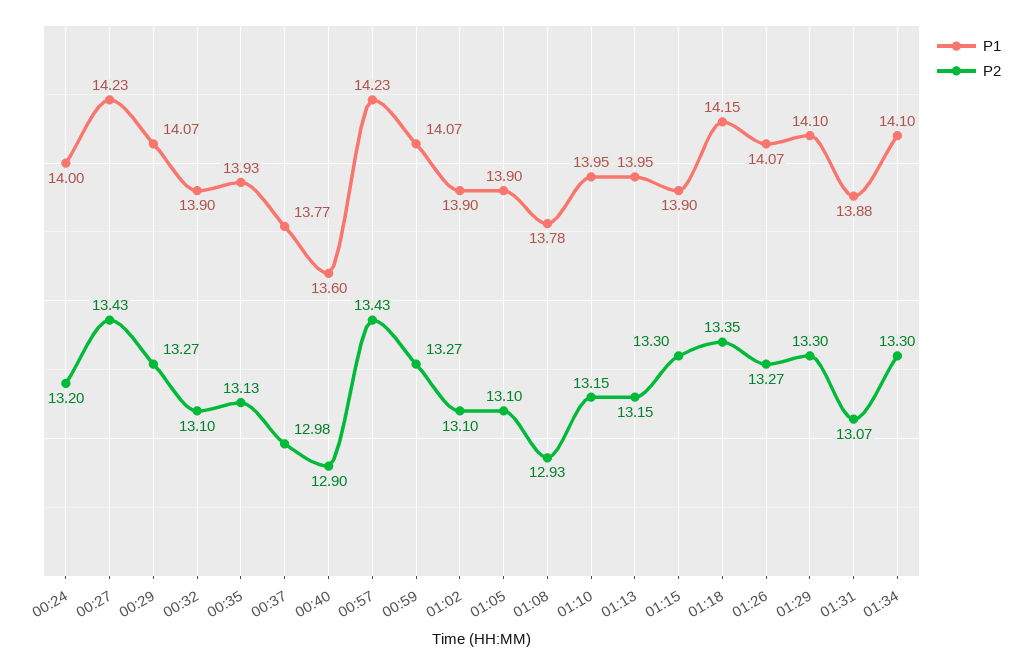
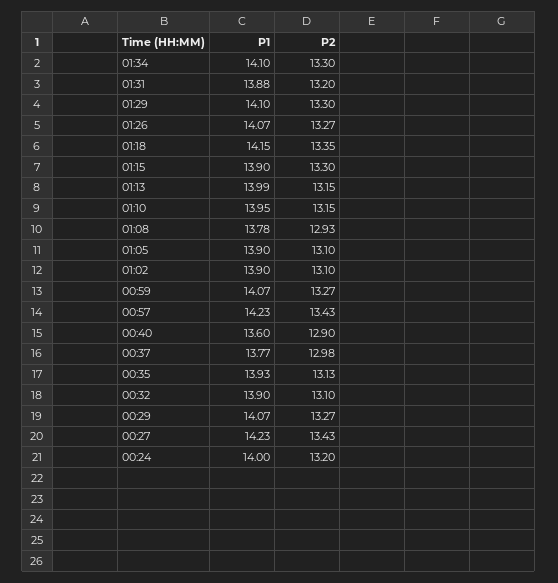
  {
    "P1": {
      "00:24": 14,
      "00:27": 14.23,
      "00:29": 14.07,
      "00:32": 13.9,
      "00:35": 13.93,
      "00:37": 13.77,
      "00:40": 13.6,
      "00:57": 14.23,
      "00:59": 14.07,
      "01:02": 13.9,
      "01:05": 13.9,
      "01:08": 13.78,
      "01:10": 13.95,
-     "01:13": 13.95,
+     "01:13": 13.99,
      "01:15": 13.9,
      "01:18": 14.15,
      "01:26": 14.07,
      "01:29": 14.1,
      "01:31": 13.88,
      "01:34": 14.1
    },
    "P2": {
      "00:24": 13.2,
      "00:27": 13.43,
      "00:29": 13.27,
      "00:32": 13.1,
      "00:35": 13.13,
      "00:37": 12.98,
      "00:40": 12.9,
      "00:57": 13.43,
      "00:59": 13.27,
      "01:02": 13.1,
      "01:05": 13.1,
      "01:08": 12.93,
      "01:10": 13.15,
      "01:13": 13.15,
      "01:15": 13.3,
      "01:18": 13.35,
      "01:26": 13.27,
      "01:29": 13.3,
-     "01:31": 13.07,
+     "01:31": 13.2,
      "01:34": 13.3
    }
  }

